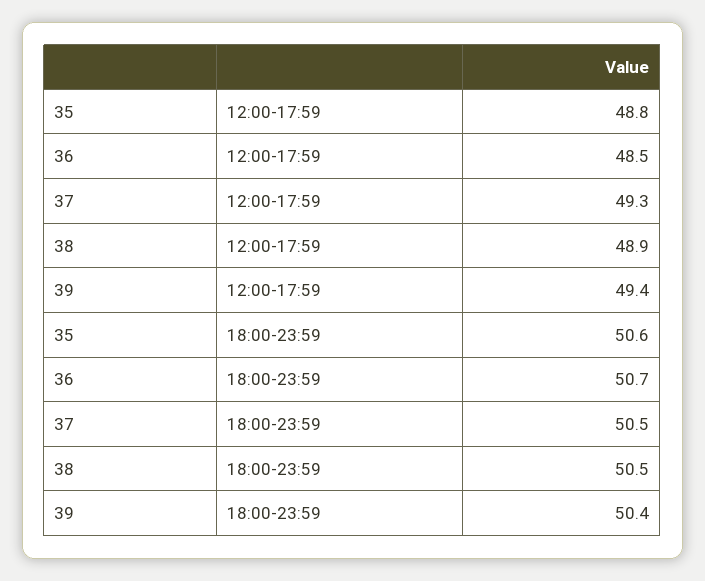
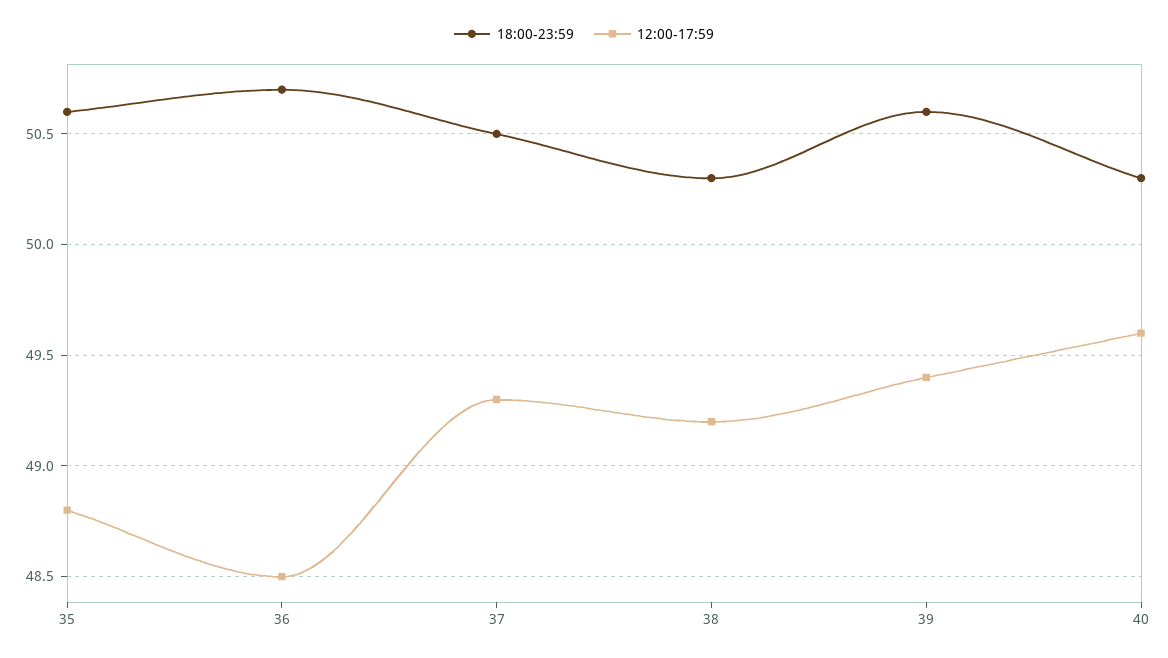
  {
    "12:00-17:59": {
      "35": 48.8,
      "36": 48.5,
      "37": 49.3,
-     "38": 48.9,
+     "38": 49.2,
-     "39": 49.4
+     "39": 49.4,
+     "40": 49.6
    },
    "18:00-23:59": {
      "35": 50.6,
      "36": 50.7,
      "37": 50.5,
-     "38": 50.5,
+     "38": 50.3,
-     "39": 50.4
+     "39": 50.6,
+     "40": 50.3
    }
  }

